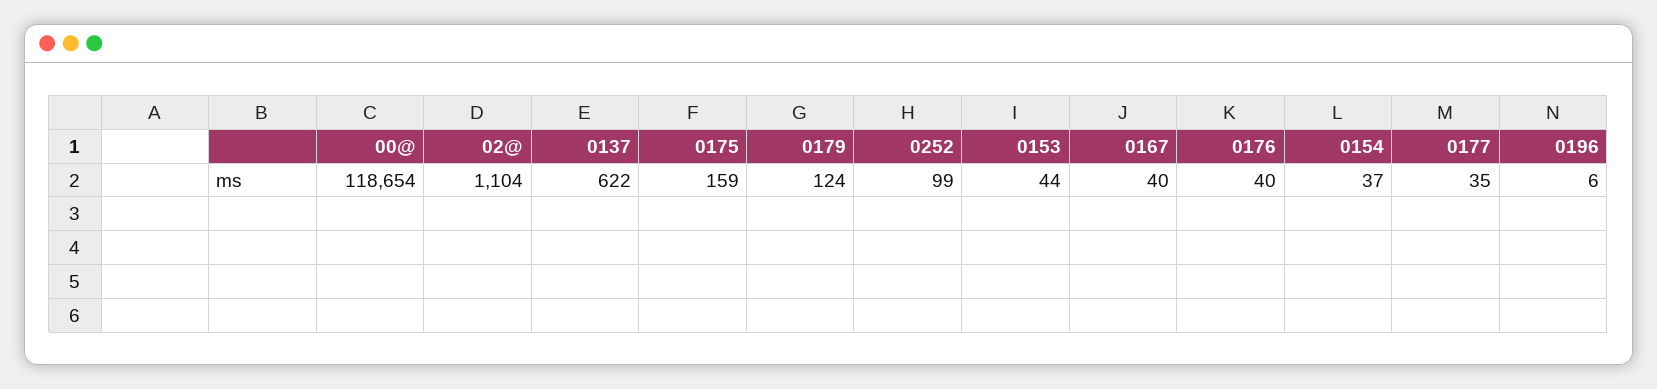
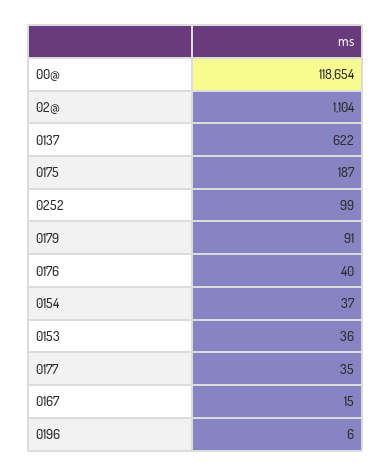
  {
    "00@": 118654,
    "02@": 1104,
    "0137": 622,
-   "0175": 159,
+   "0175": 187,
-   "0179": 124,
+   "0179": 91,
    "0252": 99,
-   "0153": 44,
+   "0153": 36,
-   "0167": 40,
+   "0167": 15,
    "0176": 40,
    "0154": 37,
    "0177": 35,
    "0196": 6
  }

